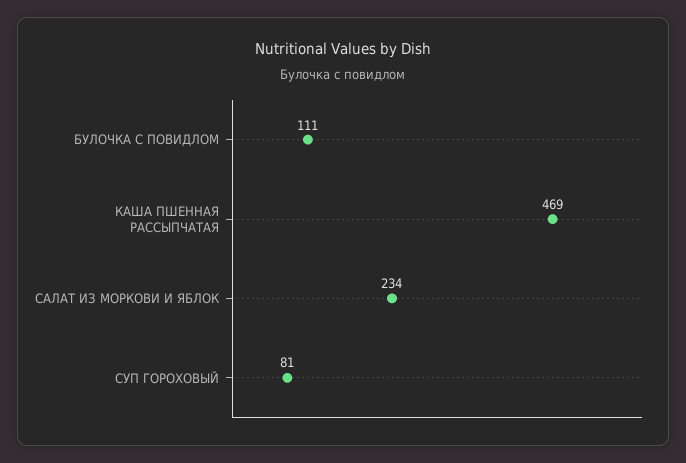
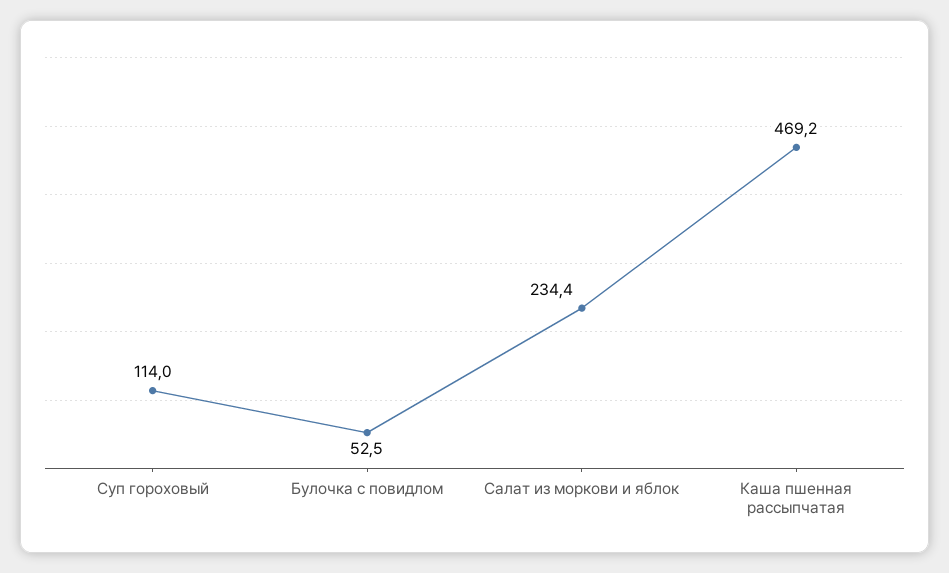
  {
-   "БУЛОЧКА С ПОВИДЛОМ": 111,
+   "БУЛОЧКА С ПОВИДЛОМ": 52.5,
    "КАША ПШЕННАЯ РАССЫПЧАТАЯ": 469.2,
    "САЛАТ ИЗ МОРКОВИ И ЯБЛОК": 234.4,
-   "СУП ГОРОХОВЫЙ": 81
+   "СУП ГОРОХОВЫЙ": 114
  }

